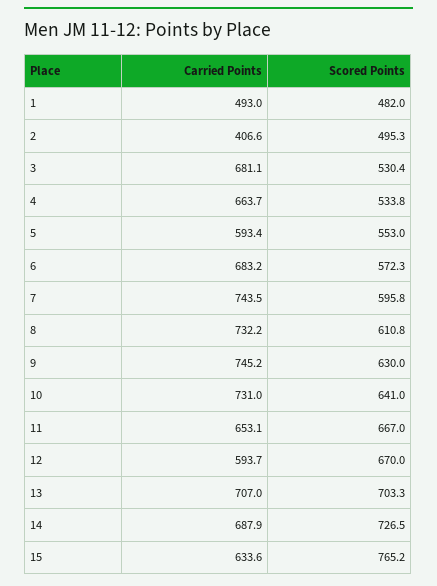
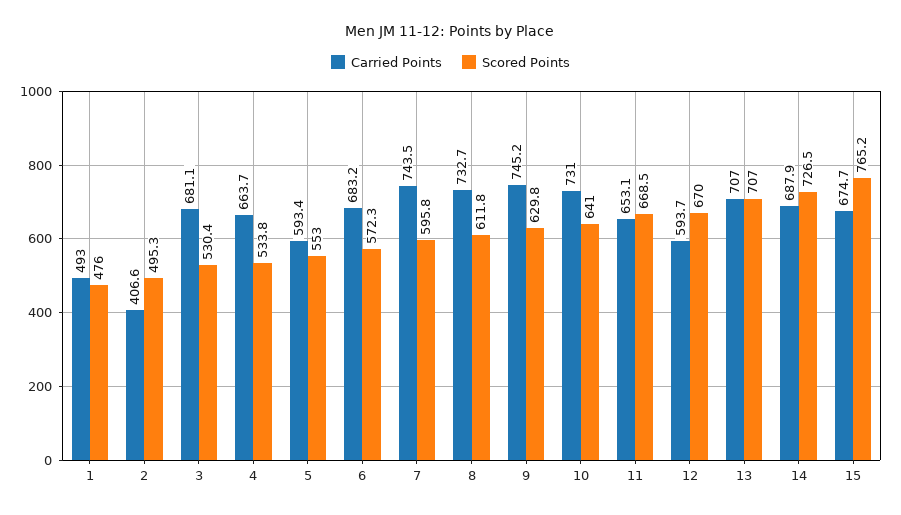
  {
    "Carried Points": {
      "1": 493,
      "2": 406.6,
      "3": 681.1,
      "4": 663.7,
      "5": 593.4,
      "6": 683.2,
      "7": 743.5,
-     "8": 732.2,
+     "8": 732.7,
      "9": 745.2,
      "10": 731,
      "11": 653.1,
      "12": 593.7,
      "13": 707,
      "14": 687.9,
-     "15": 633.6
+     "15": 674.7
    },
    "Scored Points": {
-     "1": 482,
+     "1": 476,
      "2": 495.3,
      "3": 530.4,
      "4": 533.8,
      "5": 553,
      "6": 572.3,
      "7": 595.8,
-     "8": 610.8,
+     "8": 611.8,
-     "9": 630,
+     "9": 629.8,
      "10": 641,
-     "11": 667,
+     "11": 668.5,
      "12": 670,
-     "13": 703.3,
+     "13": 707,
      "14": 726.5,
      "15": 765.2
    }
  }

